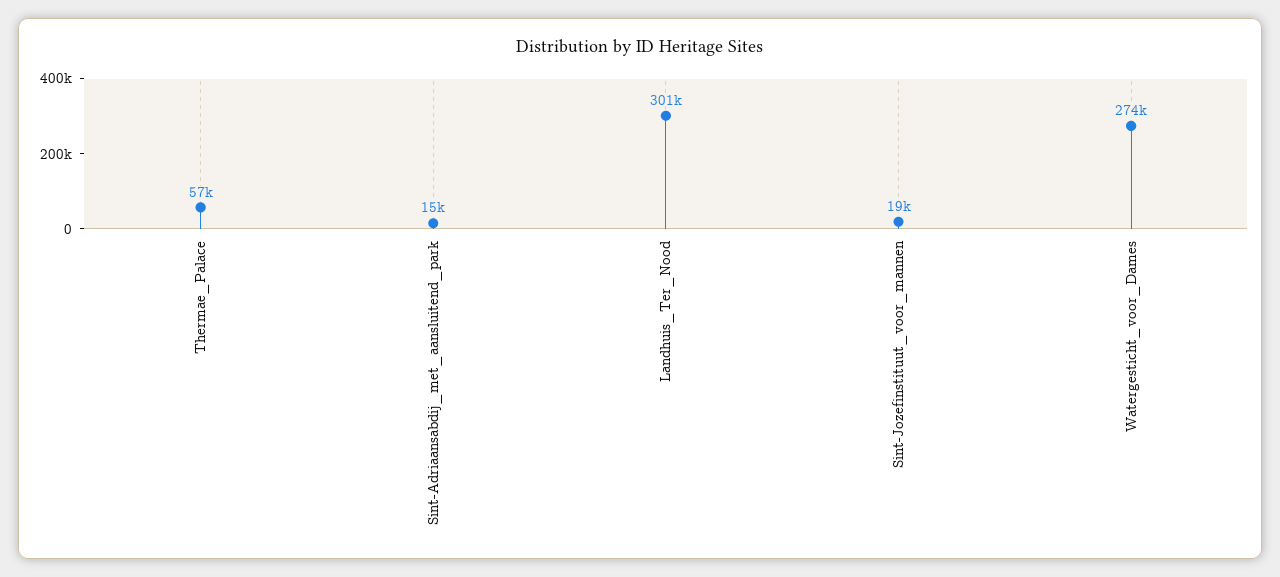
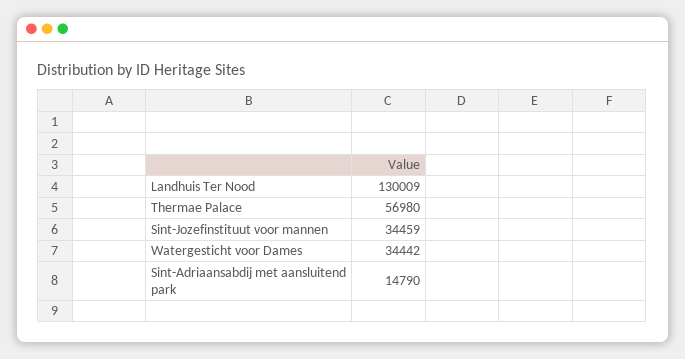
  {
    "Thermae_Palace": 56980,
    "Sint-Adriaansabdij_met_aansluitend_park": 14790,
-   "Landhuis_Ter_Nood": 301000,
+   "Landhuis_Ter_Nood": 130009,
-   "Sint-Jozefinstituut_voor_mannen": 19000,
+   "Sint-Jozefinstituut_voor_mannen": 34459,
-   "Watergesticht_voor_Dames": 274000
+   "Watergesticht_voor_Dames": 34442
  }

